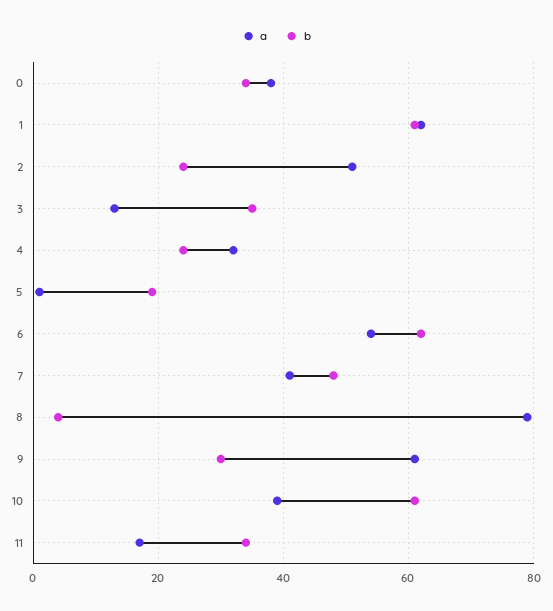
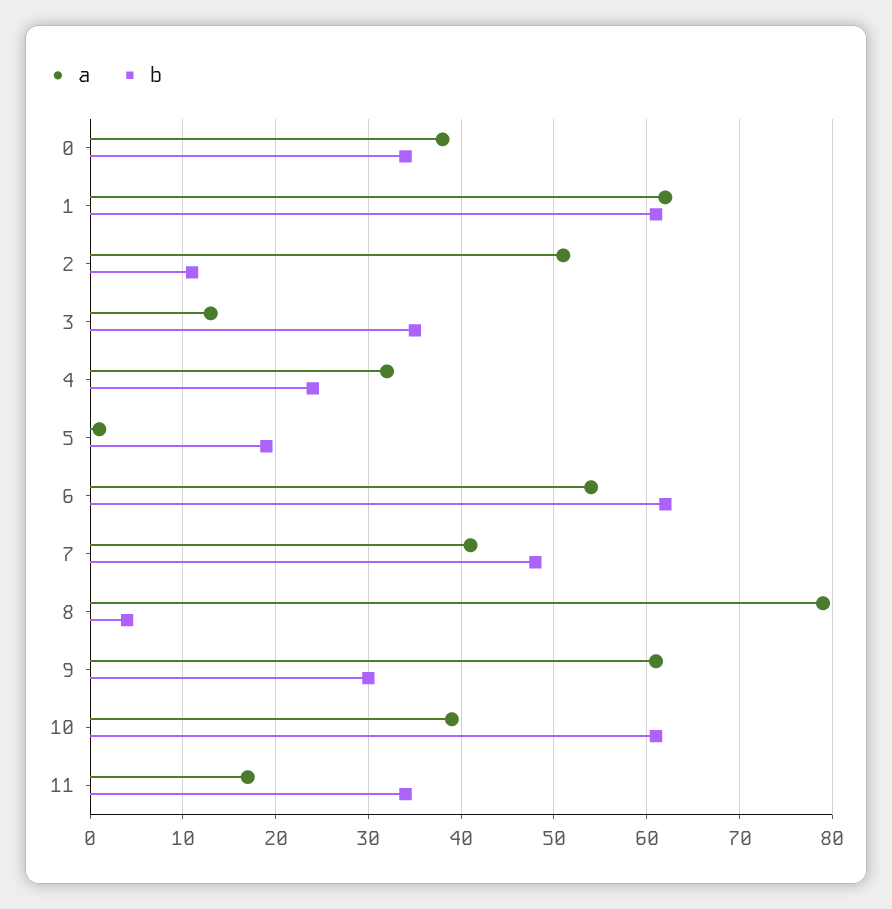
  {
    "a": {
      "0": 38,
      "1": 62,
      "2": 51,
      "3": 13,
      "4": 32,
      "5": 1,
      "6": 54,
      "7": 41,
      "8": 79,
      "9": 61,
      "10": 39,
      "11": 17
    },
    "b": {
      "0": 34,
      "1": 61,
-     "2": 25,
+     "2": 11,
      "3": 35,
      "4": 24,
      "5": 19,
      "6": 62,
      "7": 48,
      "8": 4,
      "9": 30,
      "10": 61,
      "11": 34
    }
  }

